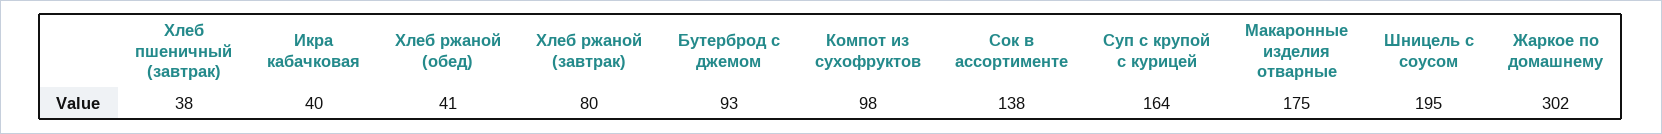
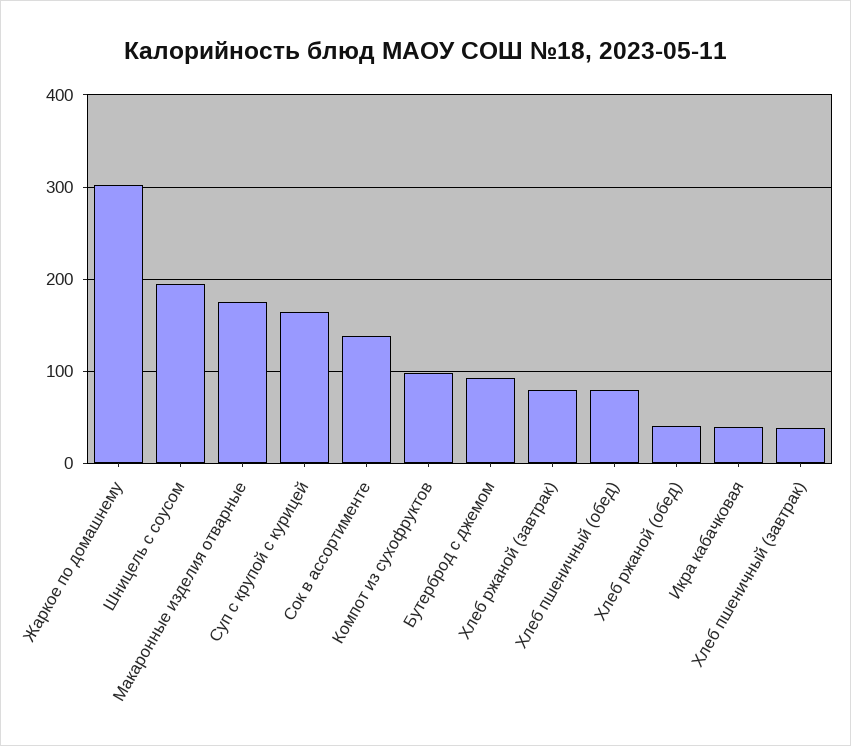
  {
    "Хлеб пшеничный (завтрак)": 38,
    "Икра кабачковая": 40,
    "Хлеб ржаной (обед)": 41,
    "Хлеб ржаной (завтрак)": 80,
    "Бутерброд с джемом": 93,
    "Компот из сухофруктов": 98,
    "Сок в ассортименте": 138,
    "Суп с крупой с курицей": 164,
    "Макаронные изделия отварные": 175,
    "Шницель с соусом": 195,
-   "Жаркое по домашнему": 302
+   "Жаркое по домашнему": 302,
+   "Хлеб пшеничный (обед)": 80
  }

